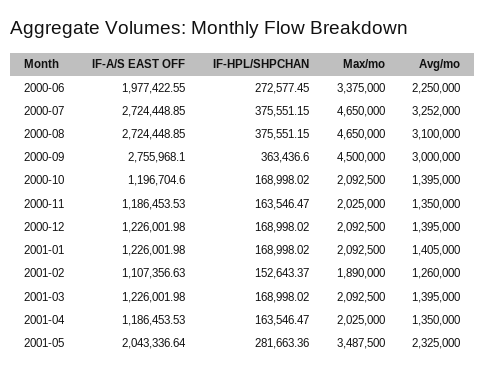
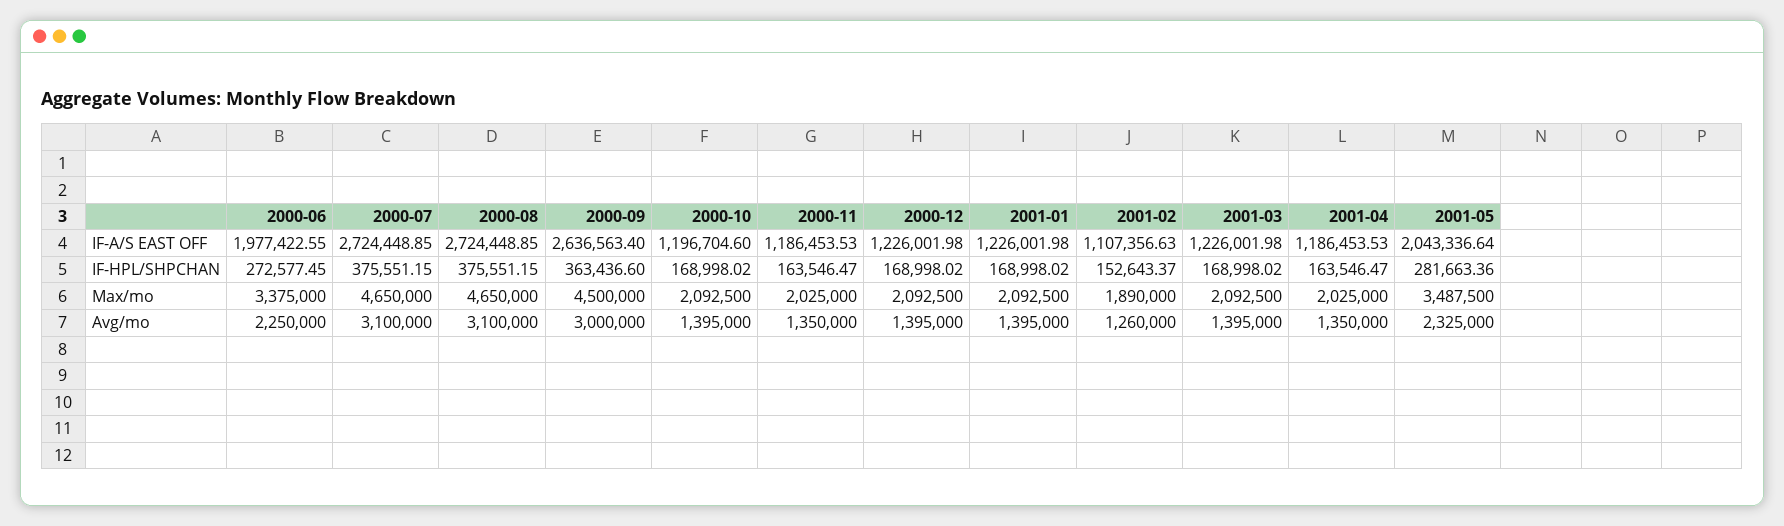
  {
    "IF-A/S EAST OFF": {
      "2000-06": 1977422.55,
      "2000-07": 2724448.85,
      "2000-08": 2724448.85,
-     "2000-09": 2755968.1,
+     "2000-09": 2636563.4,
      "2000-10": 1196704.6,
      "2000-11": 1186453.53,
      "2000-12": 1226001.98,
      "2001-01": 1226001.98,
      "2001-02": 1107356.63,
      "2001-03": 1226001.98,
      "2001-04": 1186453.53,
      "2001-05": 2043336.64
    },
    "IF-HPL/SHPCHAN": {
      "2000-06": 272577.45,
      "2000-07": 375551.15,
      "2000-08": 375551.15,
      "2000-09": 363436.6,
      "2000-10": 168998.02,
      "2000-11": 163546.47,
      "2000-12": 168998.02,
      "2001-01": 168998.02,
      "2001-02": 152643.37,
      "2001-03": 168998.02,
      "2001-04": 163546.47,
      "2001-05": 281663.36
    },
    "Max/mo": {
      "2000-06": 3375000,
      "2000-07": 4650000,
      "2000-08": 4650000,
      "2000-09": 4500000,
      "2000-10": 2092500,
      "2000-11": 2025000,
      "2000-12": 2092500,
      "2001-01": 2092500,
      "2001-02": 1890000,
      "2001-03": 2092500,
      "2001-04": 2025000,
      "2001-05": 3487500
    },
    "Avg/mo": {
      "2000-06": 2250000,
-     "2000-07": 3252000,
+     "2000-07": 3100000,
      "2000-08": 3100000,
      "2000-09": 3000000,
      "2000-10": 1395000,
      "2000-11": 1350000,
      "2000-12": 1395000,
-     "2001-01": 1405000,
+     "2001-01": 1395000,
      "2001-02": 1260000,
      "2001-03": 1395000,
      "2001-04": 1350000,
      "2001-05": 2325000
    }
  }

